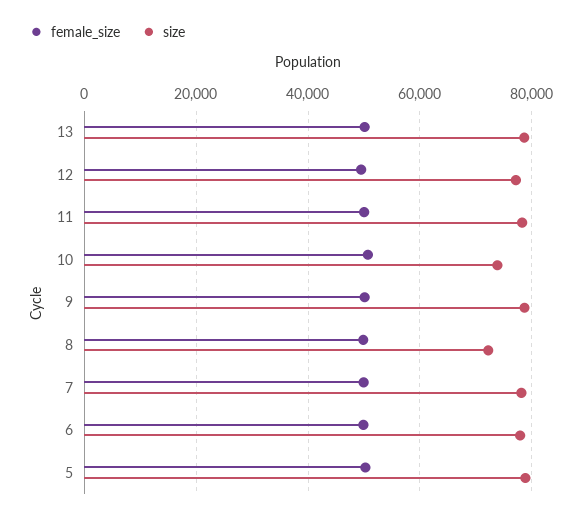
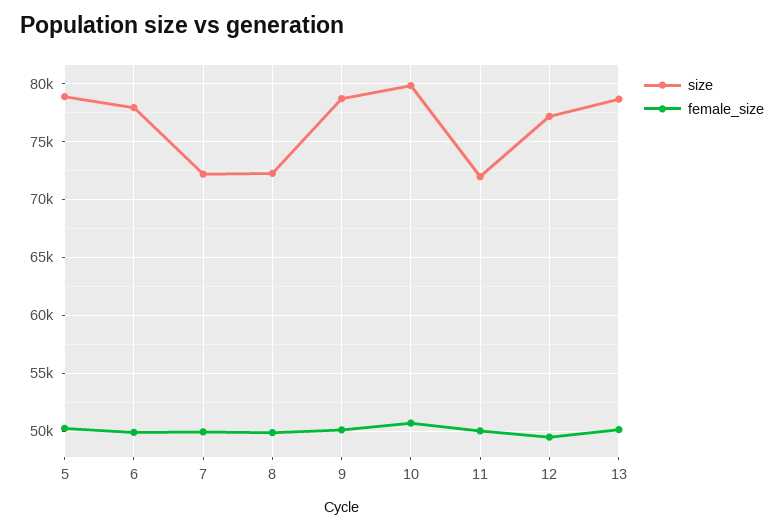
  {
    "female_size": {
      "13": 50000,
      "12": 49000,
      "11": 50000,
      "10": 51000,
      "9": 50000,
      "8": 50000,
      "7": 50000,
      "6": 50000,
      "5": 50000
    },
    "size": {
      "13": 79000,
      "12": 77000,
-     "11": 78000,
+     "11": 72000,
-     "10": 74000,
+     "10": 80000,
      "9": 79000,
      "8": 72000,
-     "7": 78000,
+     "7": 72000,
      "6": 78000,
      "5": 79000
    }
  }

